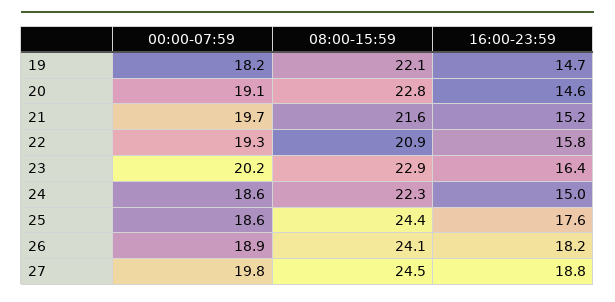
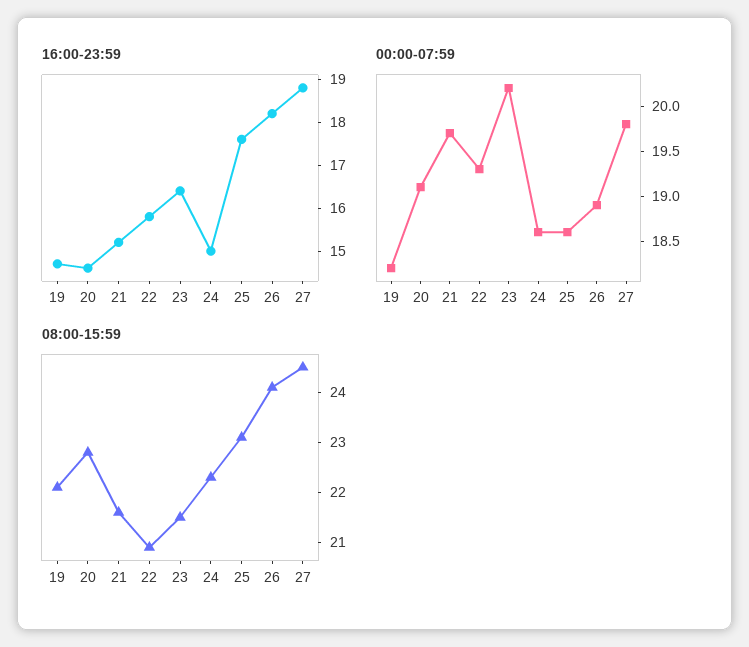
  {
    "00:00-07:59": {
      "19": 18.2,
      "20": 19.1,
      "21": 19.7,
      "22": 19.3,
      "23": 20.2,
      "24": 18.6,
      "25": 18.6,
      "26": 18.9,
      "27": 19.8
    },
    "08:00-15:59": {
      "19": 22.1,
      "20": 22.8,
      "21": 21.6,
      "22": 20.9,
-     "23": 22.9,
+     "23": 21.5,
      "24": 22.3,
-     "25": 24.4,
+     "25": 23,
      "26": 24.1,
      "27": 24.5
    },
    "16:00-23:59": {
      "19": 14.7,
      "20": 14.6,
      "21": 15.2,
      "22": 15.8,
      "23": 16.4,
      "24": 15,
      "25": 17.6,
      "26": 18.2,
      "27": 18.8
    }
  }

